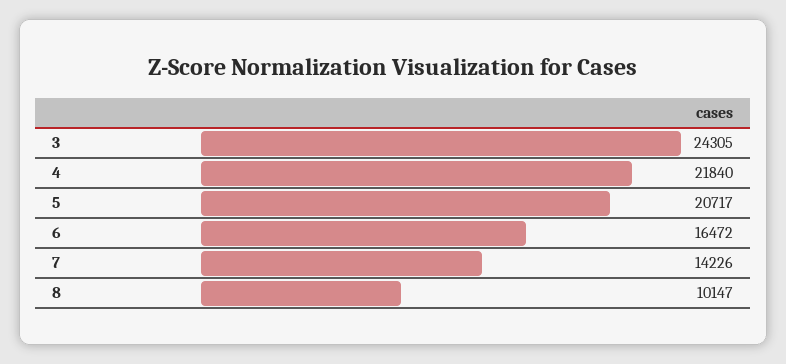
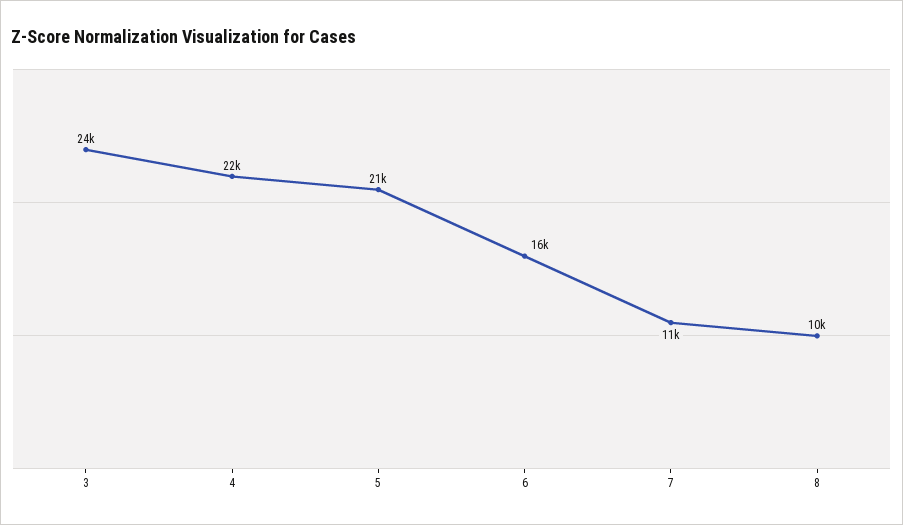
  {
    "3": 24305,
    "4": 21840,
    "5": 20717,
    "6": 16472,
-   "7": 14226,
+   "7": 11000,
    "8": 10147
  }

